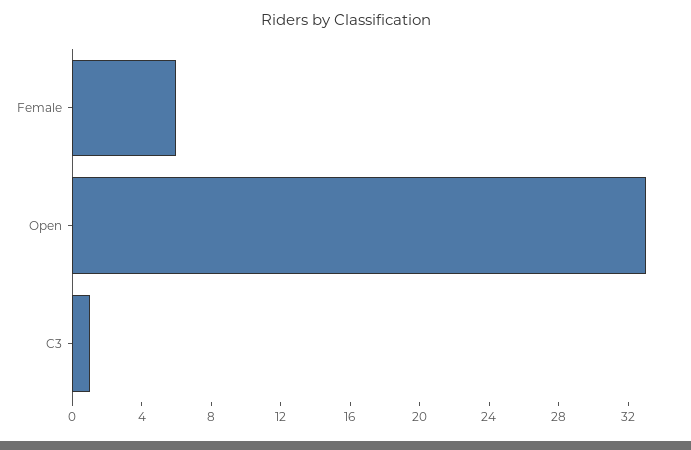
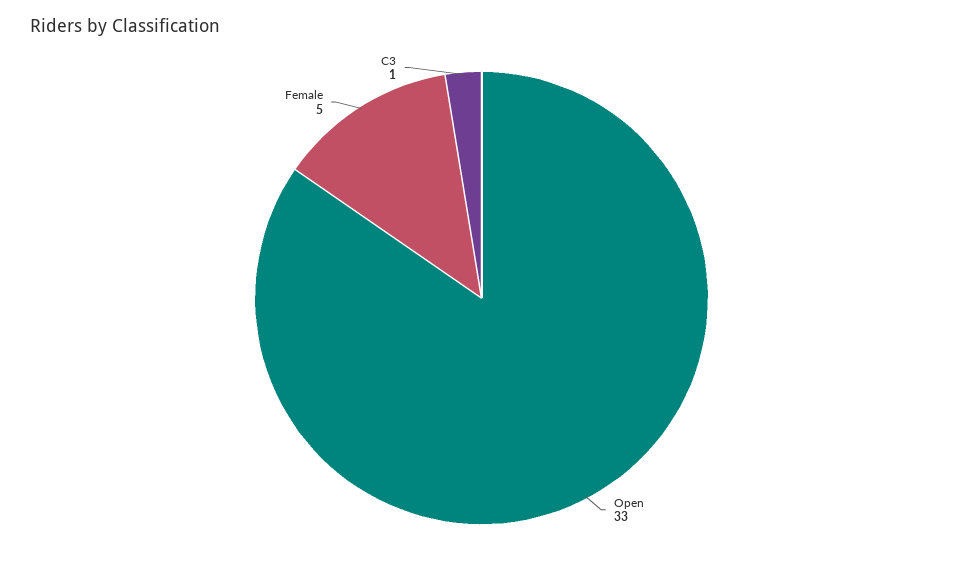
  {
-   "Female": 6,
+   "Female": 5,
    "Open": 33,
    "C3": 1
  }

